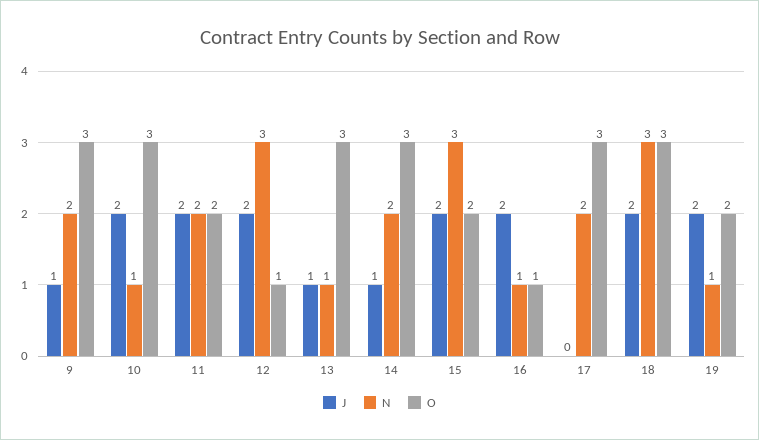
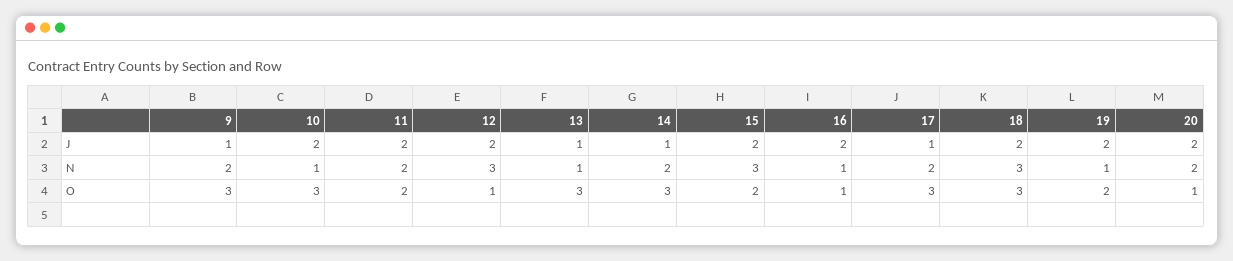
  {
    "J": {
      "9": 1,
      "10": 2,
      "11": 2,
      "12": 2,
      "13": 1,
      "14": 1,
      "15": 2,
      "16": 2,
-     "17": 0,
+     "17": 1,
      "18": 2,
-     "19": 2
+     "19": 2,
+     "20": 2
    },
    "N": {
      "9": 2,
      "10": 1,
      "11": 2,
      "12": 3,
      "13": 1,
      "14": 2,
      "15": 3,
      "16": 1,
      "17": 2,
      "18": 3,
-     "19": 1
+     "19": 1,
+     "20": 2
    },
    "O": {
      "9": 3,
      "10": 3,
      "11": 2,
      "12": 1,
      "13": 3,
      "14": 3,
      "15": 2,
      "16": 1,
      "17": 3,
      "18": 3,
-     "19": 2
+     "19": 2,
+     "20": 1
    }
  }

